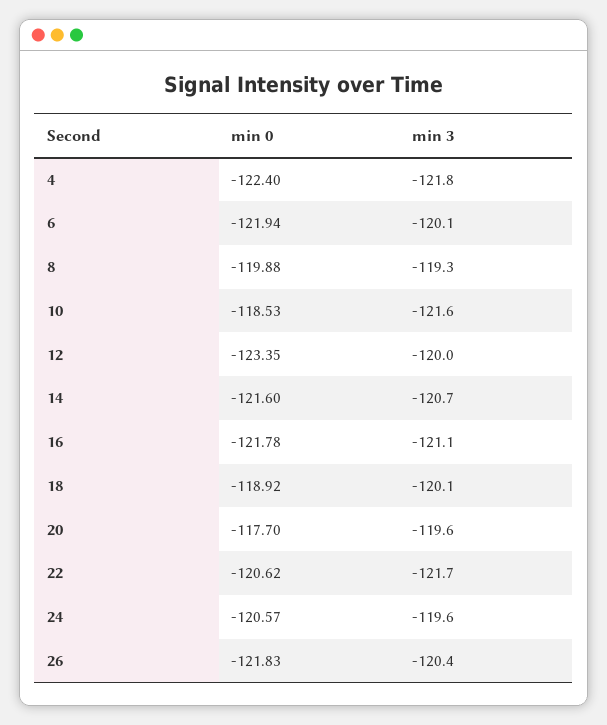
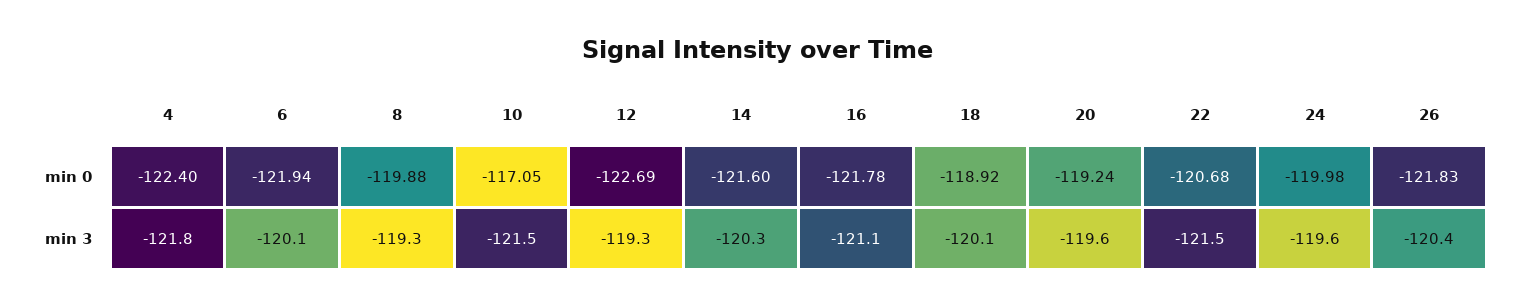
  {
    "min 0": {
      "4": -122.4,
      "6": -121.94,
      "8": -119.88,
-     "10": -118.53,
+     "10": -117.05,
-     "12": -123.35,
+     "12": -122.69,
      "14": -121.6,
      "16": -121.78,
      "18": -118.92,
-     "20": -117.7,
+     "20": -119.24,
-     "22": -120.62,
+     "22": -120.68,
-     "24": -120.57,
+     "24": -119.98,
      "26": -121.83
    },
    "min 3": {
      "4": -121.8,
      "6": -120.1,
      "8": -119.3,
-     "10": -121.6,
+     "10": -121.5,
-     "12": -120,
+     "12": -119.3,
-     "14": -120.7,
+     "14": -120.3,
      "16": -121.1,
      "18": -120.1,
      "20": -119.6,
-     "22": -121.7,
+     "22": -121.5,
      "24": -119.6,
      "26": -120.4
    }
  }

